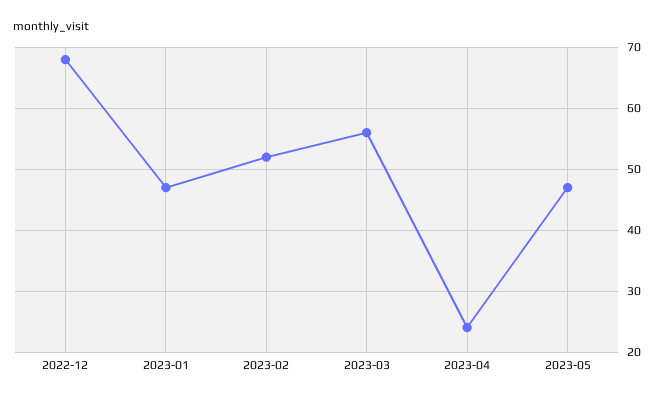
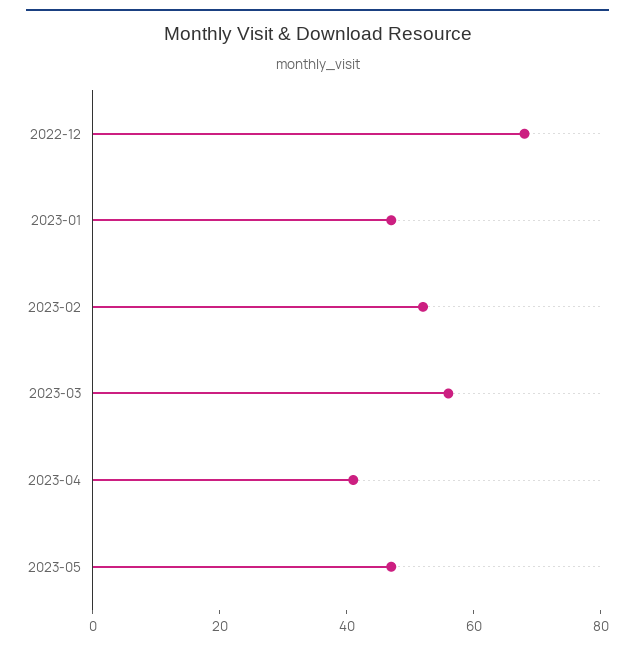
  {
    "2022-12": 68,
    "2023-01": 47,
    "2023-02": 52,
    "2023-03": 56,
-   "2023-04": 24,
+   "2023-04": 40,
    "2023-05": 47
  }

